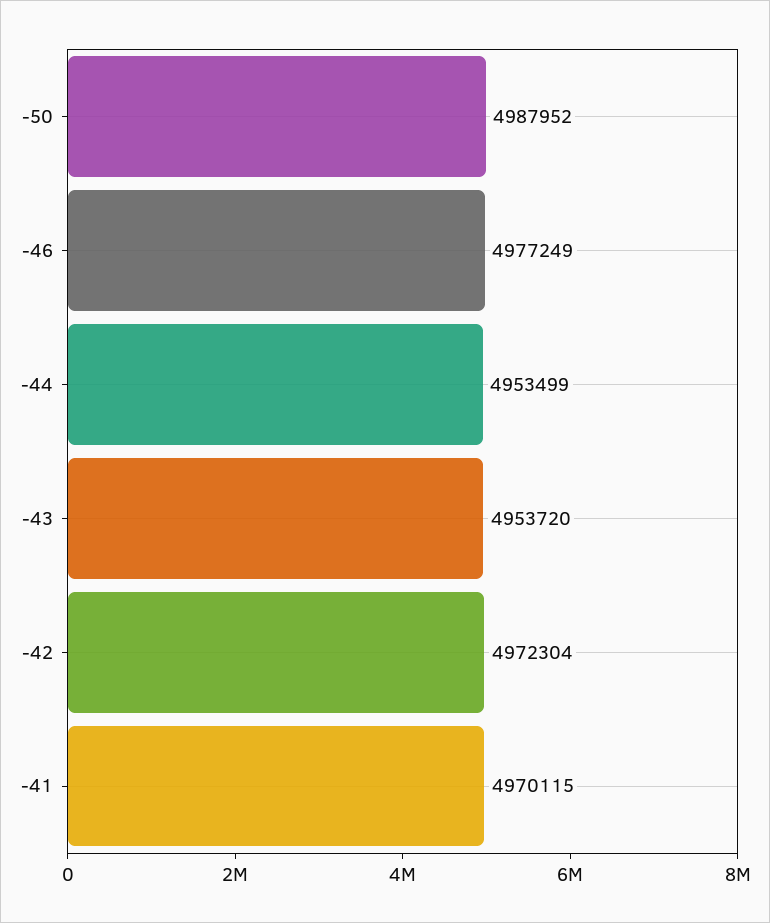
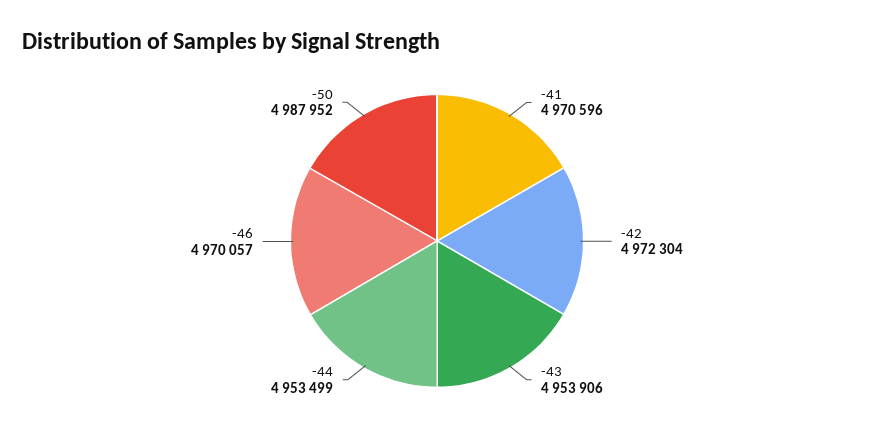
  {
    "-50": 4987952,
-   "-46": 4977249,
+   "-46": 4970057,
    "-44": 4953499,
-   "-43": 4953720,
+   "-43": 4953906,
    "-42": 4972304,
-   "-41": 4970115
+   "-41": 4970596
  }

